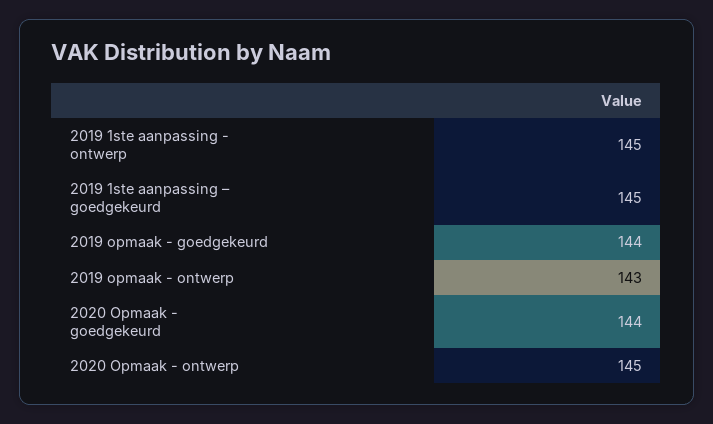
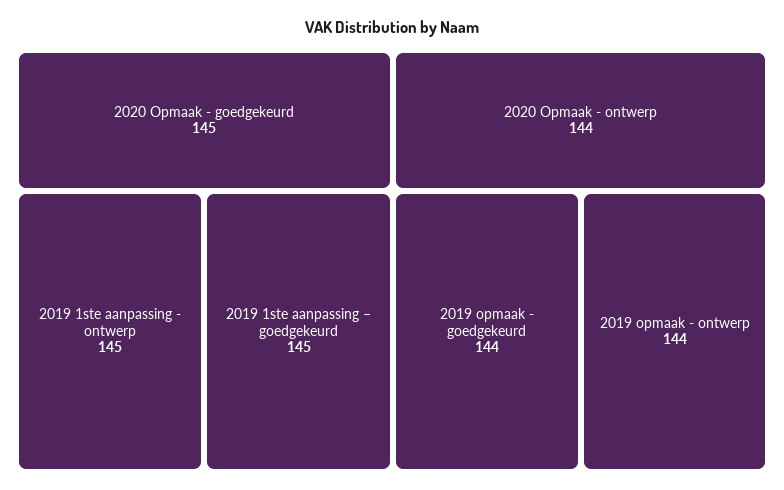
  {
    "2019 1ste aanpassing - ontwerp": 145,
    "2019 1ste aanpassing – goedgekeurd": 145,
    "2019 opmaak - goedgekeurd": 144,
-   "2019 opmaak - ontwerp": 143,
+   "2019 opmaak - ontwerp": 144,
-   "2020 Opmaak - goedgekeurd": 144,
+   "2020 Opmaak - goedgekeurd": 145,
-   "2020 Opmaak - ontwerp": 145
+   "2020 Opmaak - ontwerp": 144
  }

